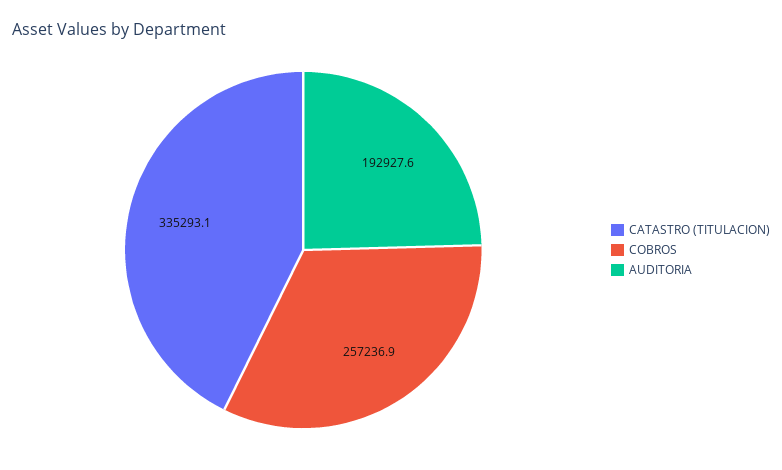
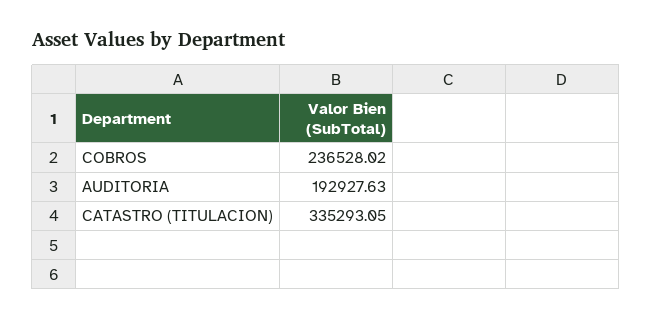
  {
    "CATASTRO (TITULACION)": 335293.05,
-   "COBROS": 257236.9,
+   "COBROS": 236528.02,
    "AUDITORIA": 192927.63
  }

